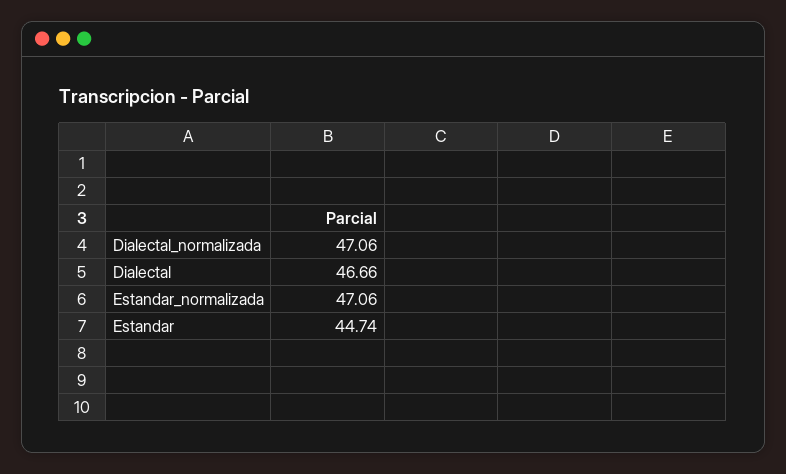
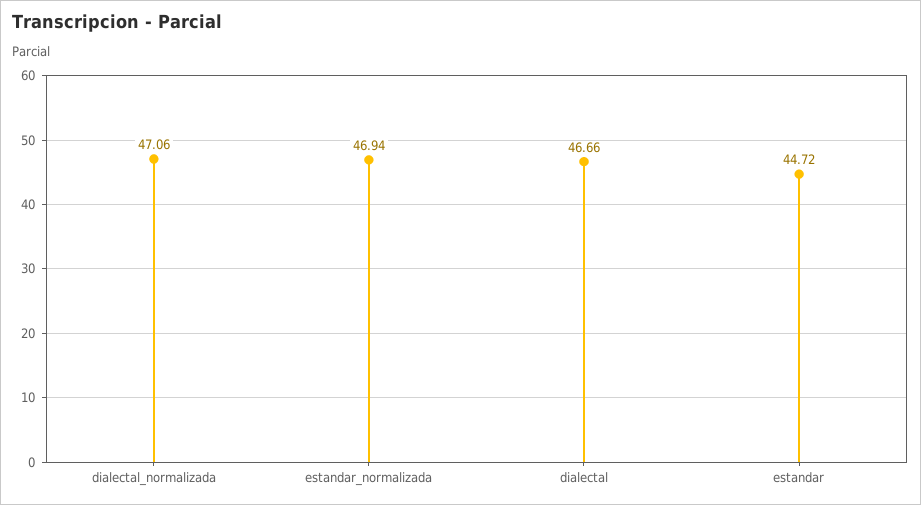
  {
    "Dialectal_normalizada": 47.06,
    "Dialectal": 46.66,
-   "Estandar_normalizada": 47.06,
+   "Estandar_normalizada": 46.94,
-   "Estandar": 44.74
+   "Estandar": 44.72
  }

